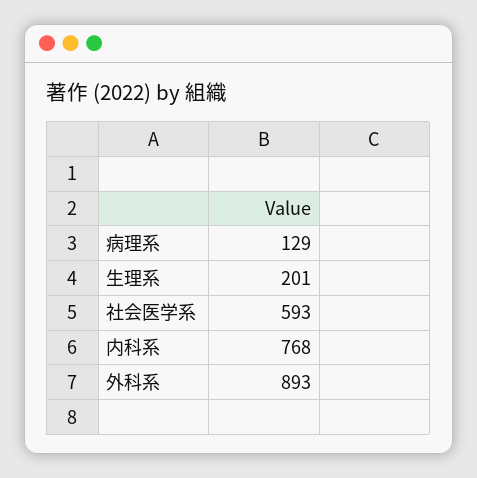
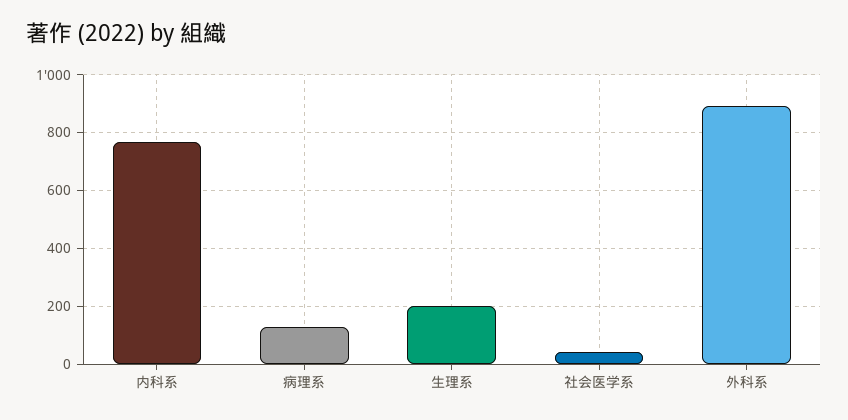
  {
    "病理系": 129,
    "生理系": 201,
-   "社会医学系": 593,
+   "社会医学系": 50,
    "内科系": 768,
    "外科系": 893
  }

